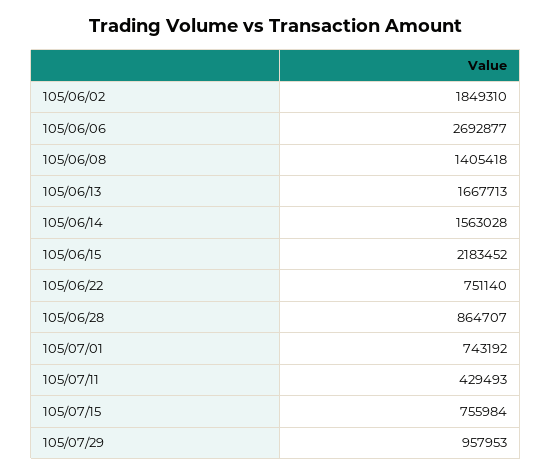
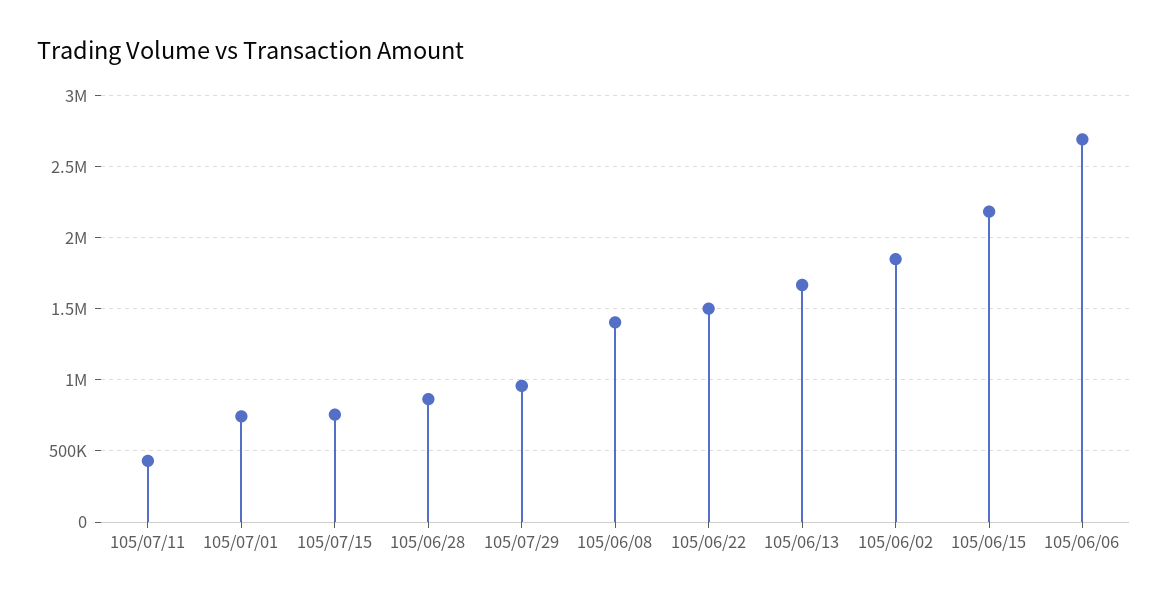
  {
    "105/06/02": 1849310,
    "105/06/06": 2692877,
    "105/06/08": 1405418,
    "105/06/13": 1667713,
-   "105/06/14": 1563028,
    "105/06/15": 2183452,
-   "105/06/22": 751140,
+   "105/06/22": 1500000,
    "105/06/28": 864707,
    "105/07/01": 743192,
    "105/07/11": 429493,
    "105/07/15": 755984,
    "105/07/29": 957953
  }

